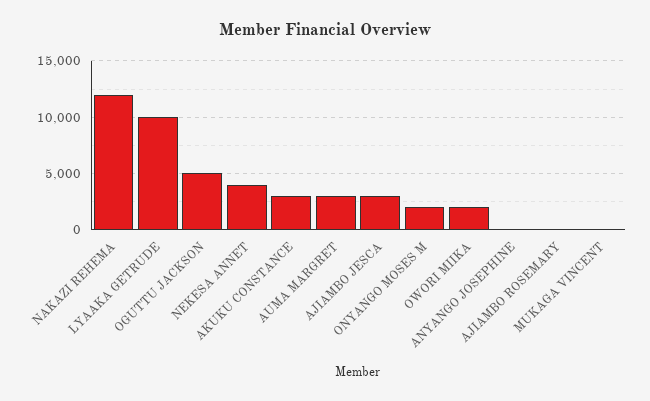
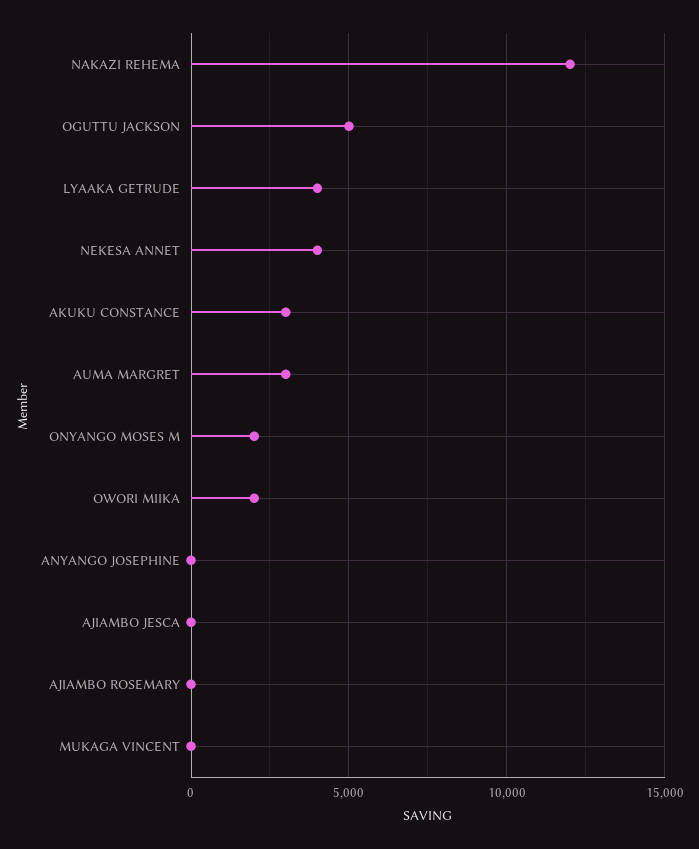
  {
    "NAKAZI REHEMA": 12000,
-   "LYAAKA GETRUDE": 10000,
+   "LYAAKA GETRUDE": 4000,
    "OGUTTU JACKSON": 5000,
    "NEKESA ANNET": 4000,
    "AKUKU CONSTANCE": 3000,
    "AUMA MARGRET": 3000,
-   "AJIAMBO JESCA": 3000,
+   "AJIAMBO JESCA": 0,
    "ONYANGO MOSES M": 2000,
    "OWORI MIIKA": 2000,
    "ANYANGO JOSEPHINE": 0,
    "AJIAMBO ROSEMARY": 0,
    "MUKAGA VINCENT": 0
  }

